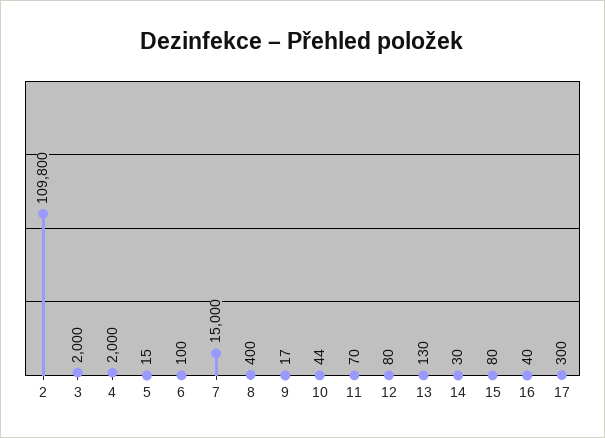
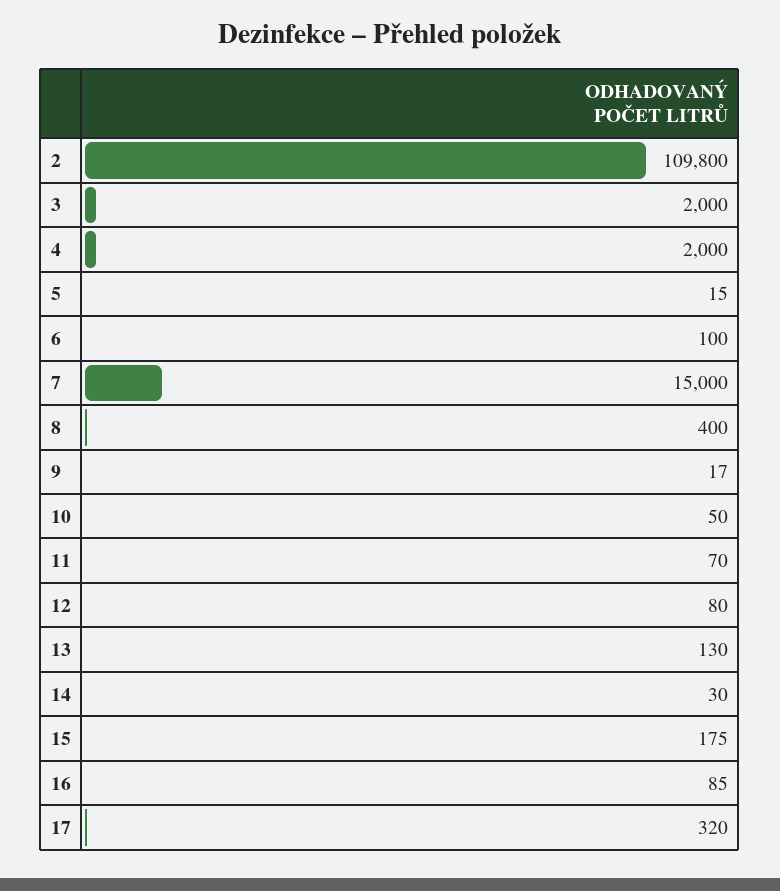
  {
    "2": 109800,
    "3": 2000,
    "4": 2000,
    "5": 15,
    "6": 100,
    "7": 15000,
    "8": 400,
    "9": 17,
-   "10": 44,
+   "10": 50,
    "11": 70,
    "12": 80,
    "13": 130,
    "14": 30,
-   "15": 80,
+   "15": 175,
-   "16": 40,
+   "16": 85,
-   "17": 300
+   "17": 320
  }

